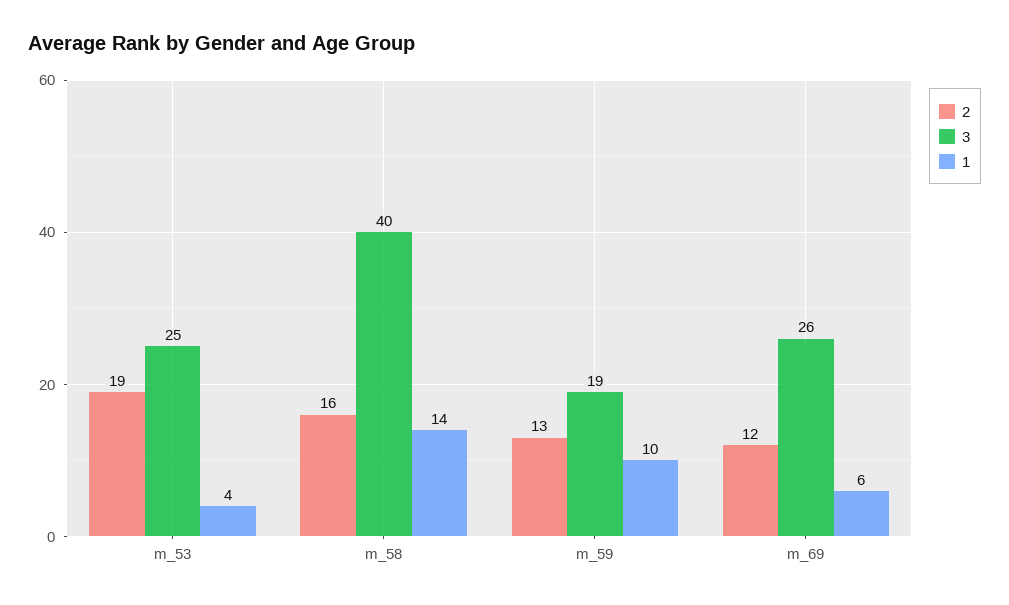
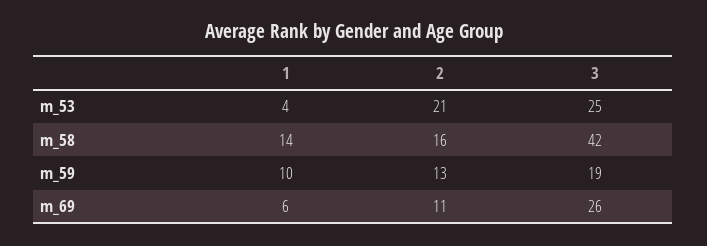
  {
    "2": {
-     "m_53": 19,
+     "m_53": 21,
      "m_58": 16,
      "m_59": 13,
-     "m_69": 12
+     "m_69": 11
    },
    "3": {
      "m_53": 25,
-     "m_58": 40,
+     "m_58": 42,
      "m_59": 19,
      "m_69": 26
    },
    "1": {
      "m_53": 4,
      "m_58": 14,
      "m_59": 10,
      "m_69": 6
    }
  }

